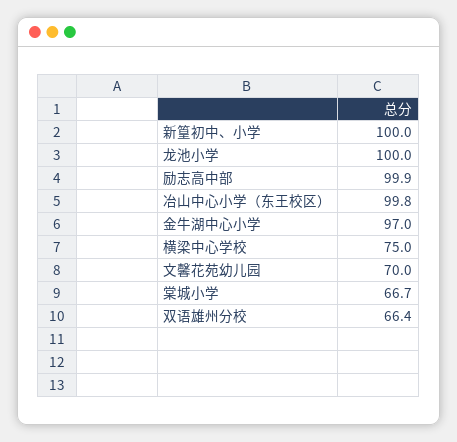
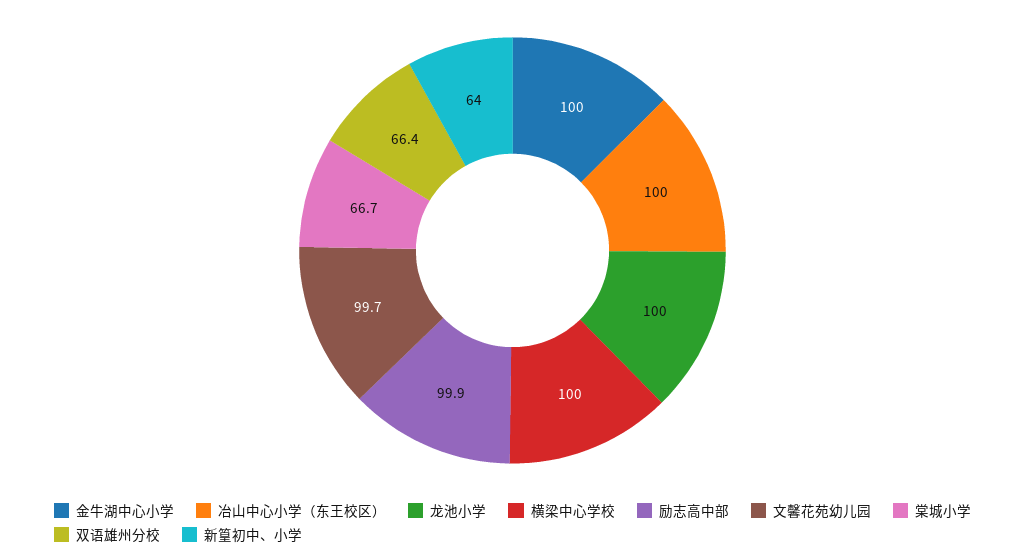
  {
-   "新篁初中、小学": 100,
+   "新篁初中、小学": 64,
    "龙池小学": 100,
    "励志高中部": 99.9,
-   "冶山中心小学（东王校区）": 99.8,
+   "冶山中心小学（东王校区）": 100,
-   "金牛湖中心小学": 97,
+   "金牛湖中心小学": 100,
-   "横梁中心学校": 75,
+   "横梁中心学校": 100,
-   "文馨花苑幼儿园": 70,
+   "文馨花苑幼儿园": 99.7,
    "棠城小学": 66.7,
    "双语雄州分校": 66.4
  }

